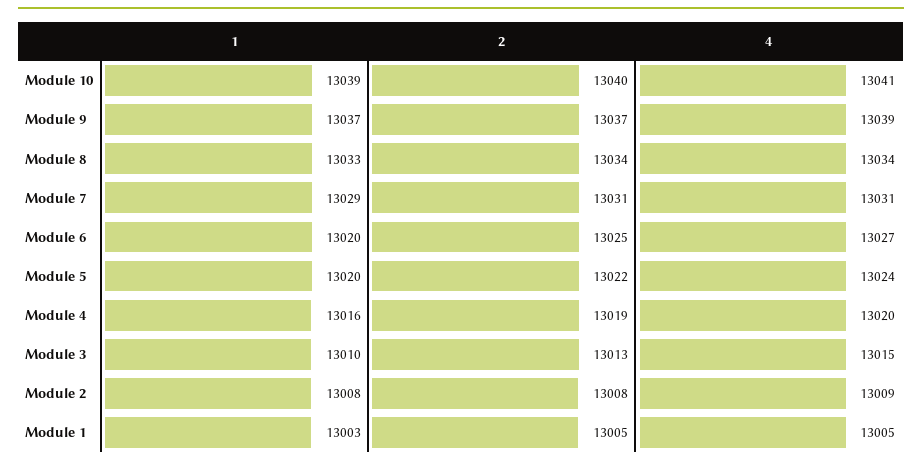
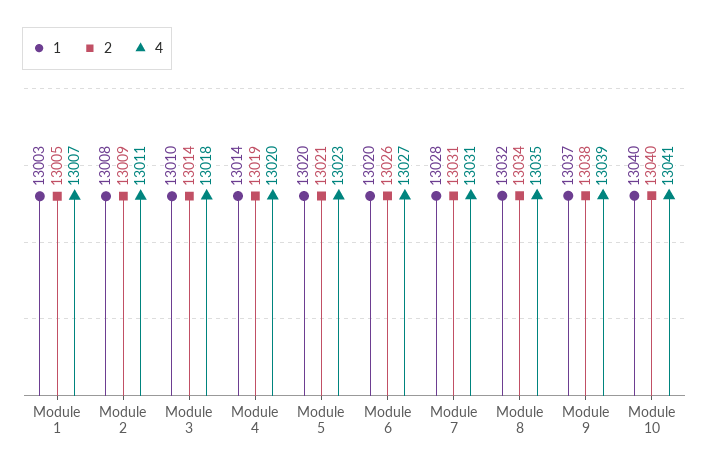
  {
    "1": {
-     "Module 10": 13039,
+     "Module 10": 13040,
      "Module 9": 13037,
-     "Module 8": 13033,
+     "Module 8": 13032,
-     "Module 7": 13029,
+     "Module 7": 13028,
      "Module 6": 13020,
      "Module 5": 13020,
-     "Module 4": 13016,
+     "Module 4": 13014,
      "Module 3": 13010,
      "Module 2": 13008,
      "Module 1": 13003
    },
    "2": {
      "Module 10": 13040,
-     "Module 9": 13037,
+     "Module 9": 13038,
      "Module 8": 13034,
      "Module 7": 13031,
-     "Module 6": 13025,
+     "Module 6": 13026,
-     "Module 5": 13022,
+     "Module 5": 13021,
      "Module 4": 13019,
-     "Module 3": 13013,
+     "Module 3": 13014,
-     "Module 2": 13008,
+     "Module 2": 13009,
      "Module 1": 13005
    },
    "4": {
      "Module 10": 13041,
      "Module 9": 13039,
-     "Module 8": 13034,
+     "Module 8": 13035,
      "Module 7": 13031,
      "Module 6": 13027,
-     "Module 5": 13024,
+     "Module 5": 13023,
      "Module 4": 13020,
-     "Module 3": 13015,
+     "Module 3": 13018,
-     "Module 2": 13009,
+     "Module 2": 13011,
-     "Module 1": 13005
+     "Module 1": 13007
    }
  }

